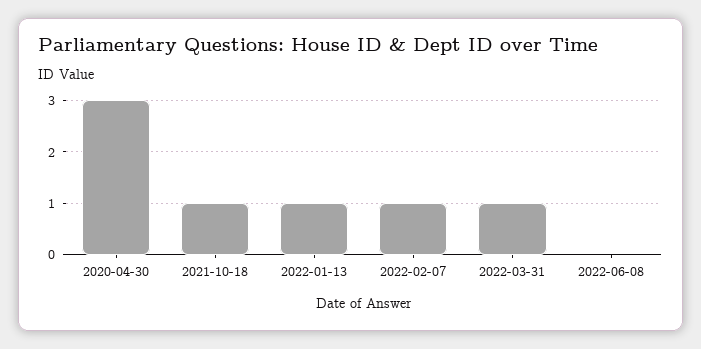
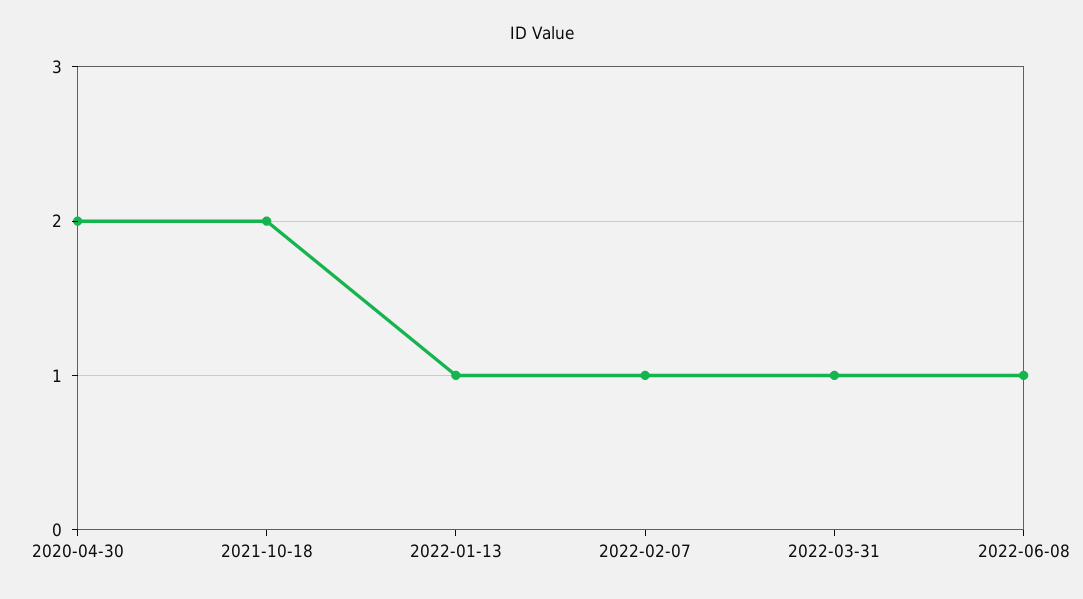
  {
-   "2020-04-30": 3,
+   "2020-04-30": 2,
-   "2021-10-18": 1,
+   "2021-10-18": 2,
    "2022-01-13": 1,
    "2022-02-07": 1,
    "2022-03-31": 1,
-   "2022-06-08": 0
+   "2022-06-08": 1
  }

